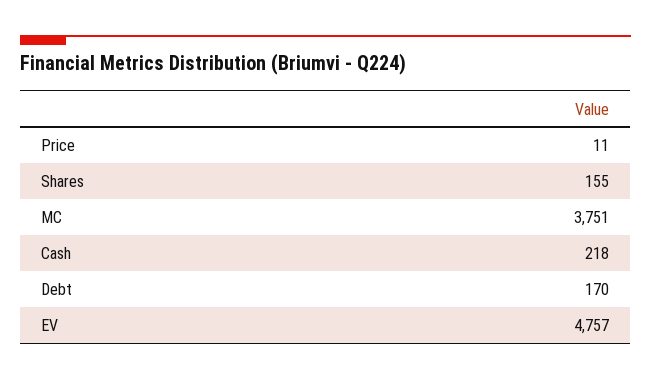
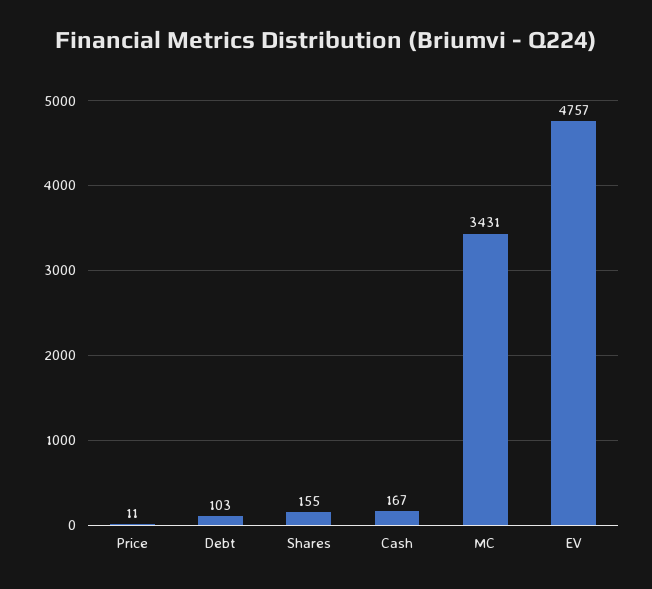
  {
    "Price": 11,
    "Shares": 155,
-   "MC": 3751,
+   "MC": 3431,
-   "Cash": 218,
+   "Cash": 167,
-   "Debt": 170,
+   "Debt": 103,
    "EV": 4757
  }

